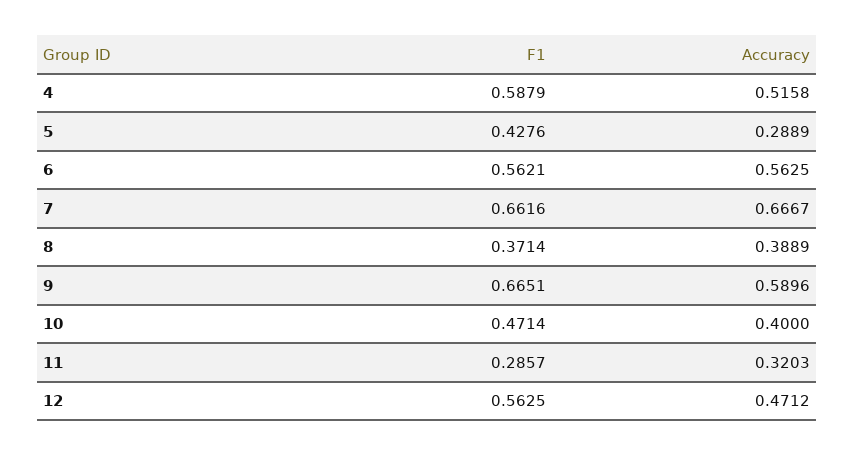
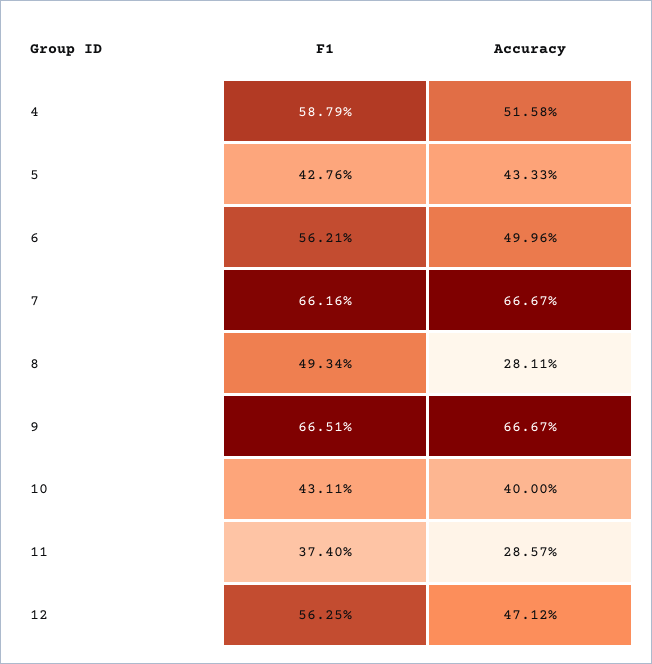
  {
    "F1": {
      "4": 0.5879,
      "5": 0.4276,
      "6": 0.5621,
      "7": 0.6616,
-     "8": 0.3714,
+     "8": 0.4934,
      "9": 0.6651,
-     "10": 0.4714,
+     "10": 0.4311,
-     "11": 0.2857,
+     "11": 0.374,
      "12": 0.5625
    },
    "Accuracy": {
      "4": 0.5158,
-     "5": 0.2889,
+     "5": 0.4333,
-     "6": 0.5625,
+     "6": 0.4996,
      "7": 0.6667,
-     "8": 0.3889,
+     "8": 0.2811,
-     "9": 0.5896,
+     "9": 0.6667,
      "10": 0.4,
-     "11": 0.3203,
+     "11": 0.2857,
      "12": 0.4712
    }
  }

